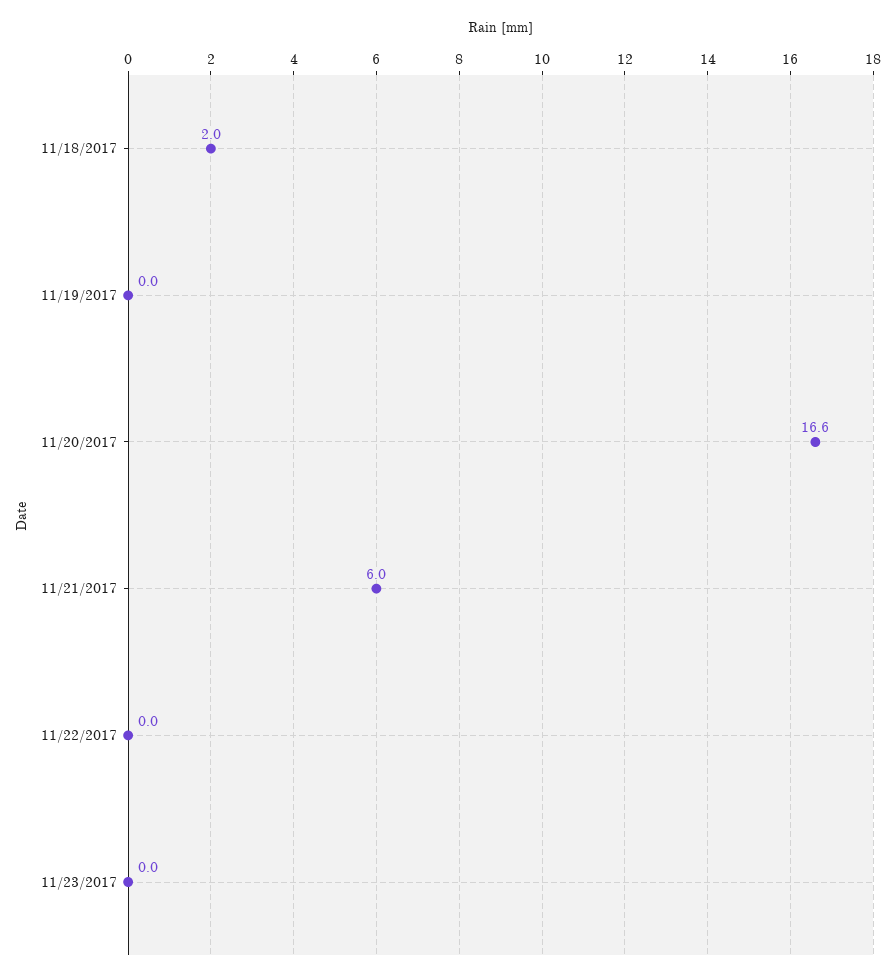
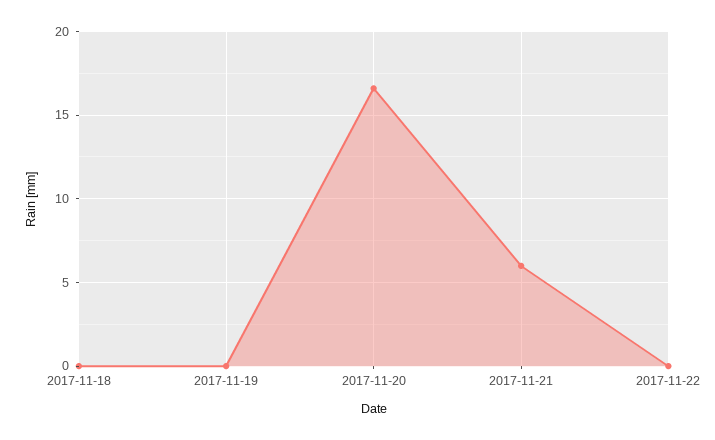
  {
-   "11/18/2017": 2,
+   "11/18/2017": 0,
    "11/19/2017": 0,
    "11/20/2017": 16.6,
    "11/21/2017": 6,
-   "11/22/2017": 0,
+   "11/22/2017": 0
-   "11/23/2017": 0
  }

